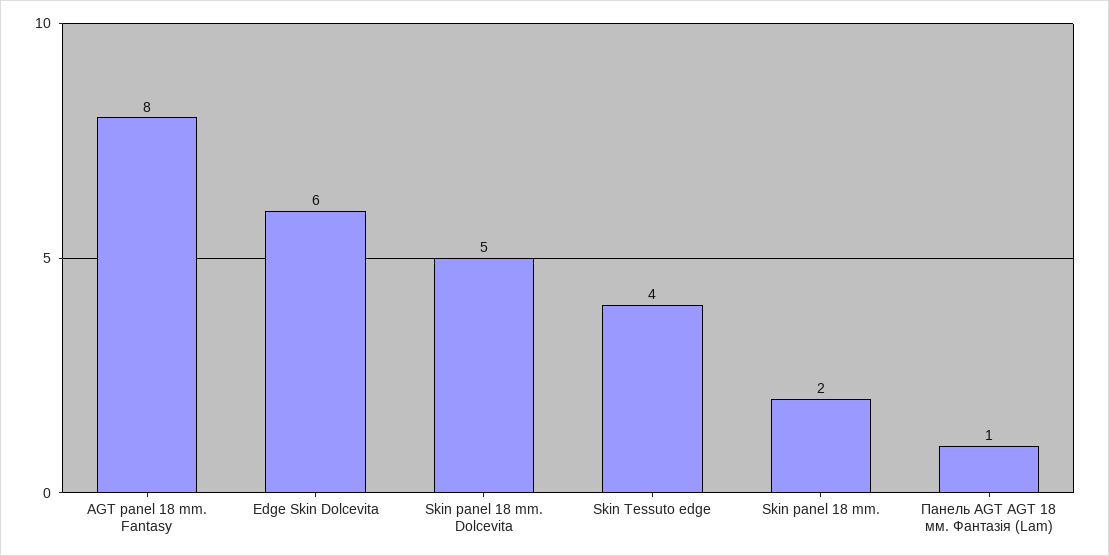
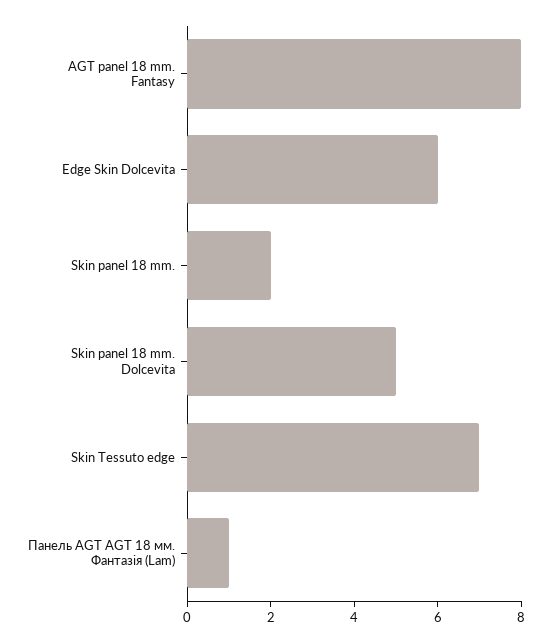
  {
    "AGT panel 18 mm. Fantasy": 8,
    "Edge Skin Dolcevita": 6,
    "Skin panel 18 mm. Dolcevita": 5,
-   "Skin Tessuto edge": 4,
+   "Skin Tessuto edge": 7,
    "Skin panel 18 mm.": 2,
    "Панель AGT AGT 18 мм. Фантазія (Lam)": 1
  }

